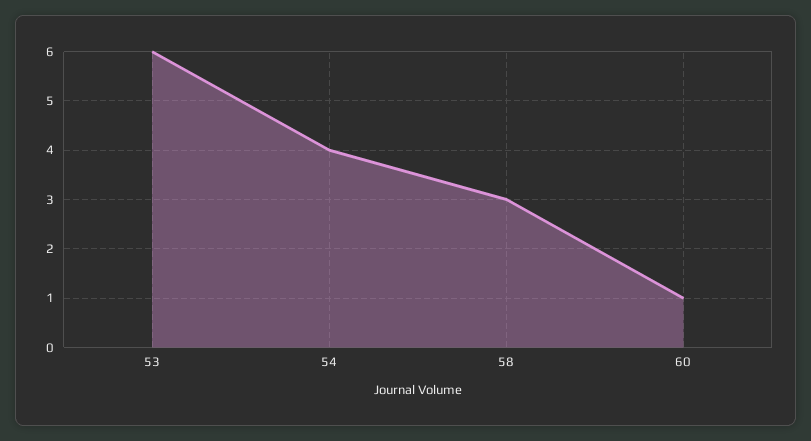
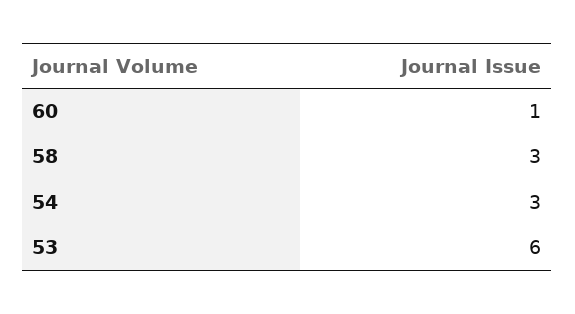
  {
    "53": 6,
-   "54": 4,
+   "54": 3,
    "58": 3,
    "60": 1
  }

